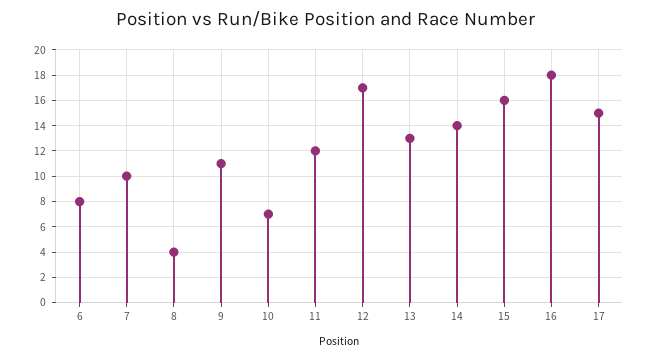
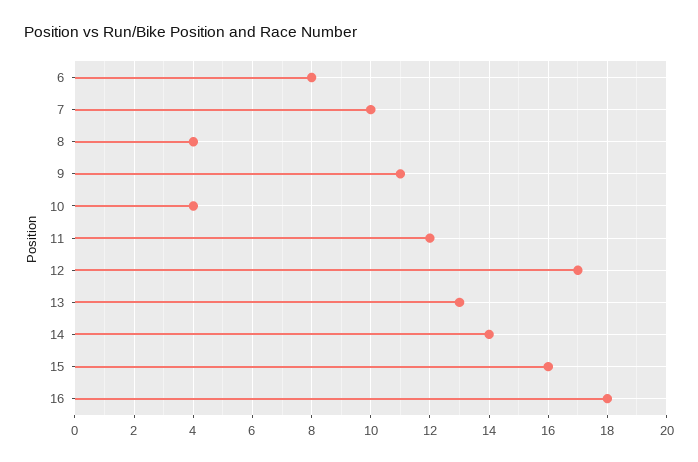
  {
    "6": 8,
    "7": 10,
    "8": 4,
    "9": 11,
-   "10": 7,
+   "10": 4,
    "11": 12,
    "12": 17,
    "13": 13,
    "14": 14,
    "15": 16,
-   "16": 18,
+   "16": 18
-   "17": 15
  }

